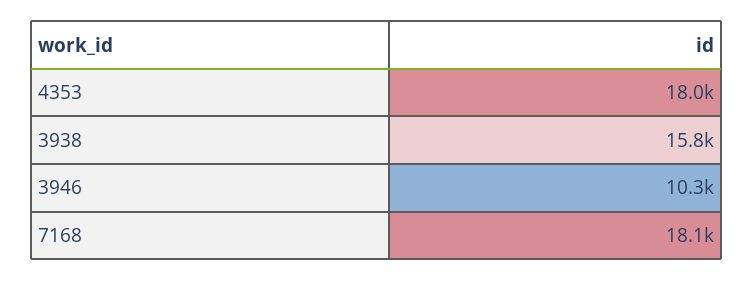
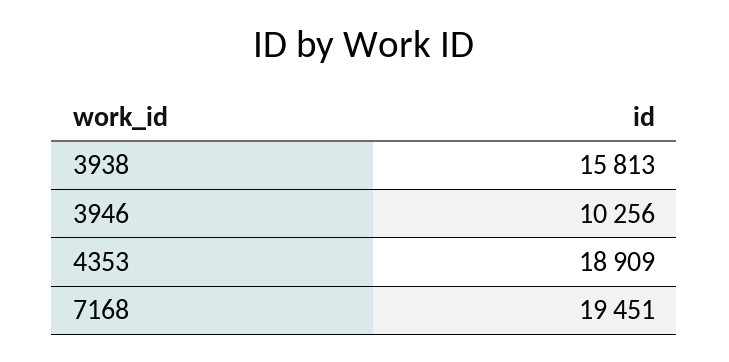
  {
-   "4353": 18000,
+   "4353": 18909,
    "3938": 15813,
    "3946": 10256,
-   "7168": 18100
+   "7168": 19451
  }

